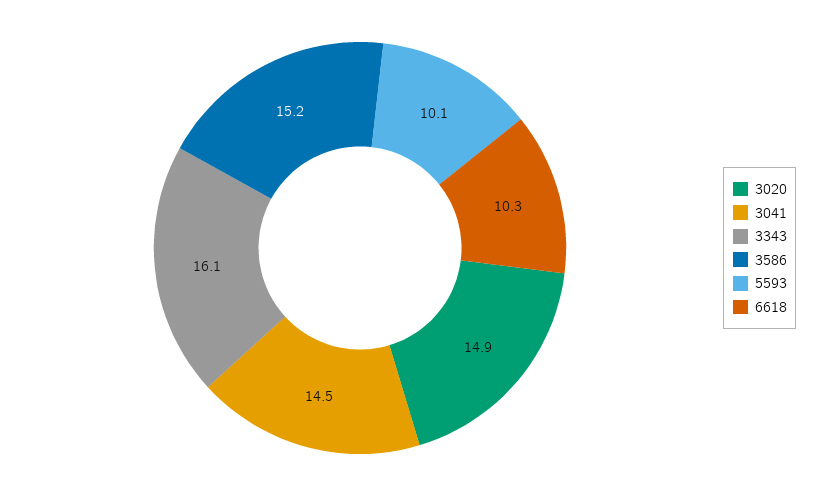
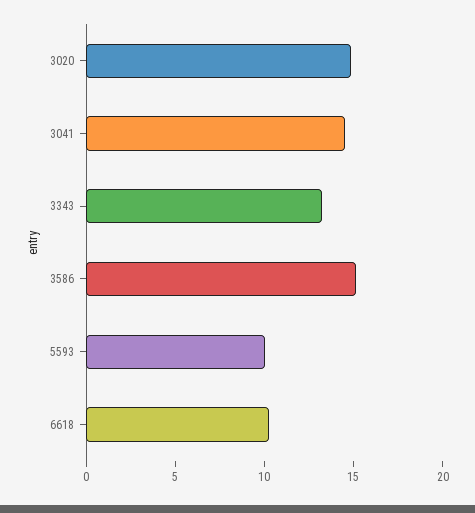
  {
    "3020": 14.9,
    "3041": 14.5,
-   "3343": 16.1,
+   "3343": 13,
    "3586": 15.2,
    "5593": 10.1,
    "6618": 10.3
  }

